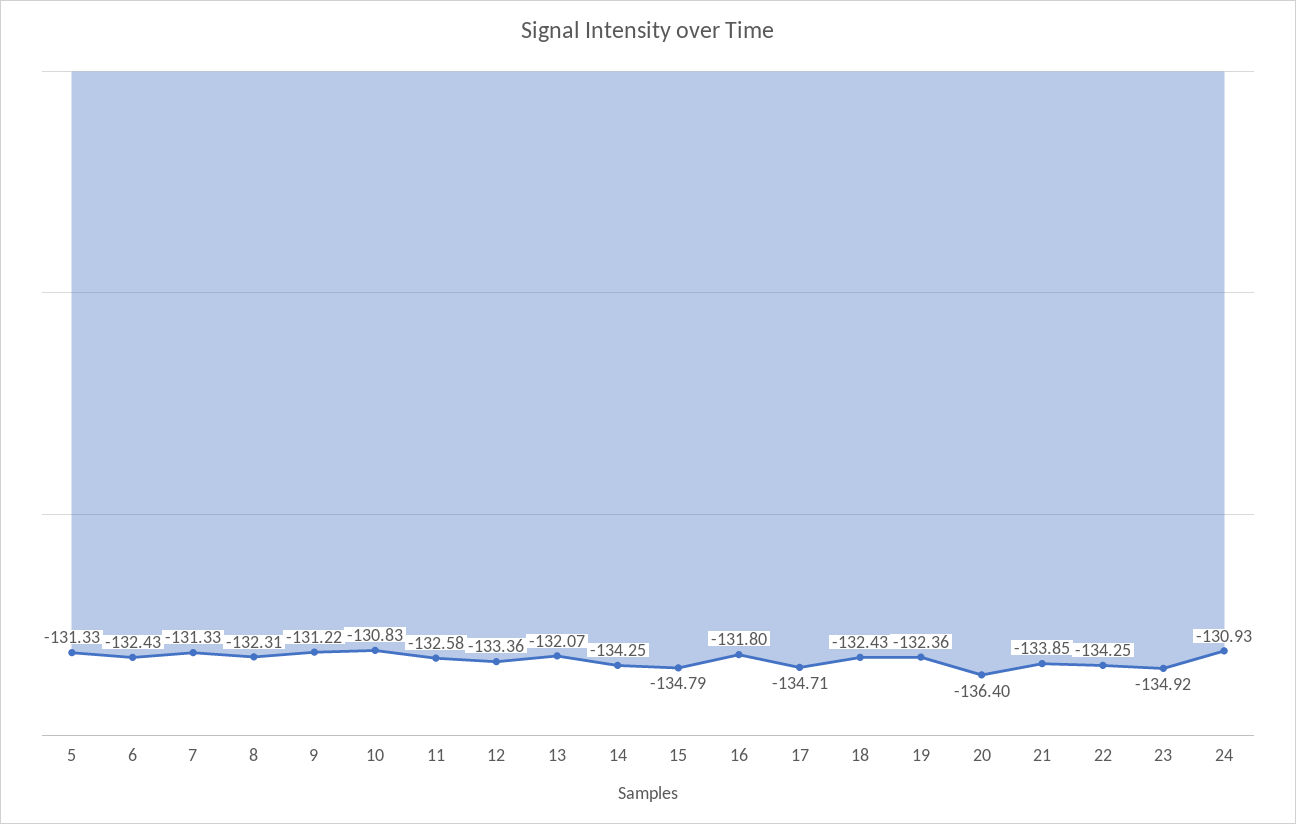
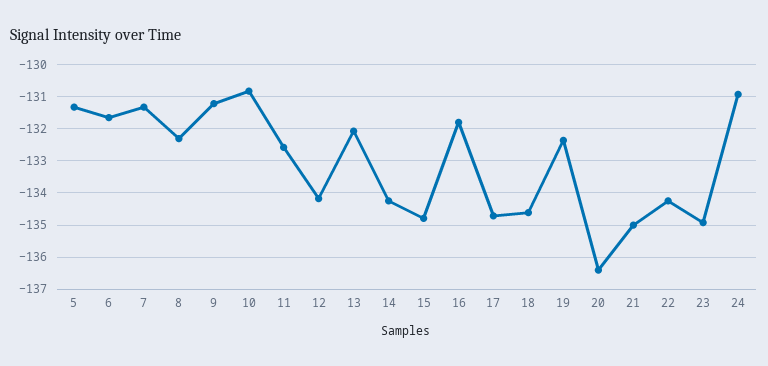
  {
    "5": -131.33,
-   "6": -132.43,
+   "6": -131.6,
    "7": -131.33,
    "8": -132.31,
    "9": -131.22,
    "10": -130.83,
    "11": -132.58,
-   "12": -133.36,
+   "12": -134.2,
    "13": -132.07,
    "14": -134.25,
    "15": -134.79,
    "16": -131.8,
    "17": -134.71,
-   "18": -132.43,
+   "18": -134.6,
    "19": -132.36,
    "20": -136.4,
-   "21": -133.85,
+   "21": -135,
    "22": -134.25,
    "23": -134.92,
    "24": -130.93
  }

